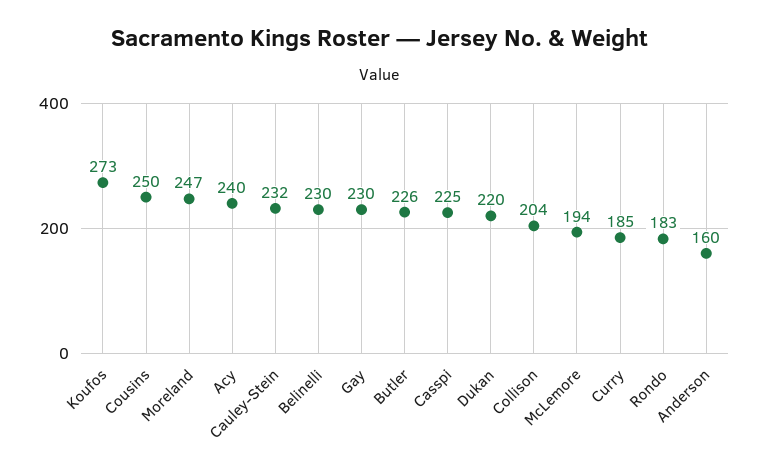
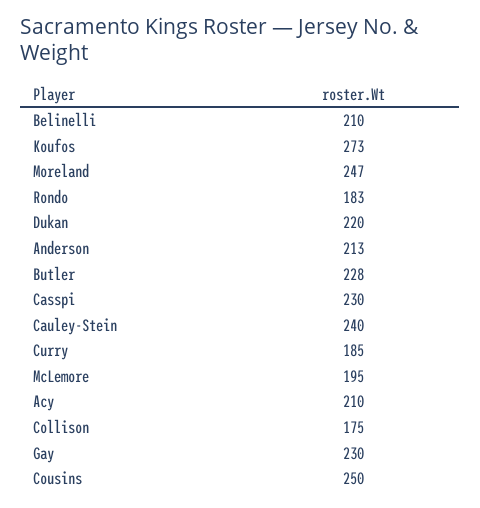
  {
    "Koufos": 273,
    "Cousins": 250,
    "Moreland": 247,
-   "Acy": 240,
+   "Acy": 210,
-   "Cauley-Stein": 232,
+   "Cauley-Stein": 240,
-   "Belinelli": 230,
+   "Belinelli": 210,
    "Gay": 230,
-   "Butler": 226,
+   "Butler": 228,
-   "Casspi": 225,
+   "Casspi": 230,
    "Dukan": 220,
-   "Collison": 204,
+   "Collison": 175,
-   "McLemore": 194,
+   "McLemore": 195,
    "Curry": 185,
    "Rondo": 183,
-   "Anderson": 160
+   "Anderson": 213
  }

